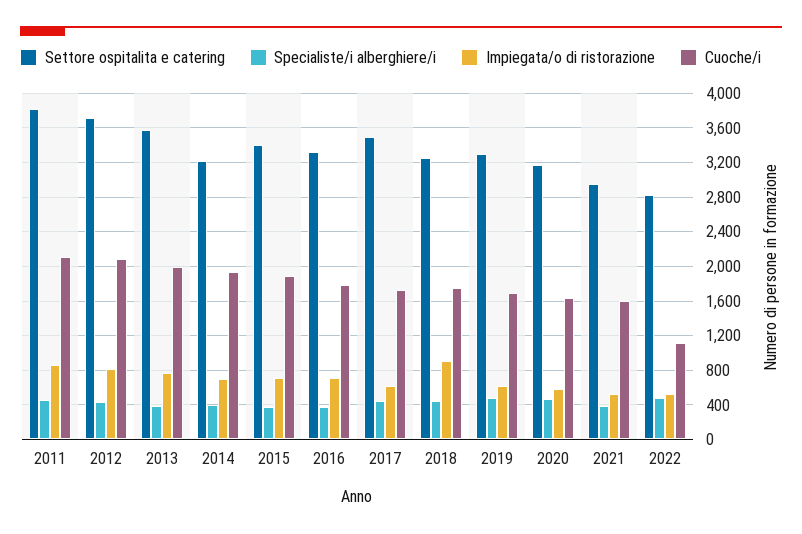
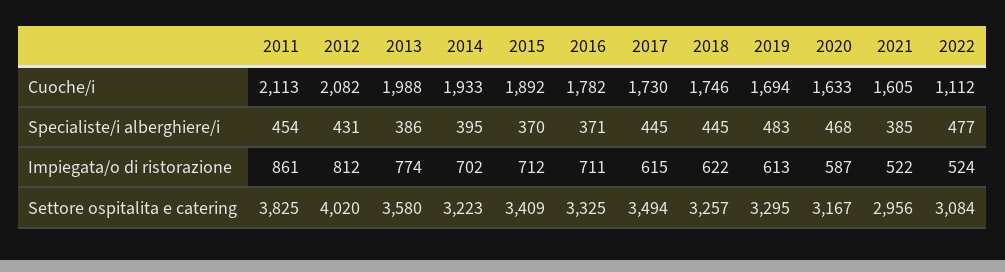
  {
    "Settore ospitalita e catering": {
      "2011": 3825,
-     "2012": 3700,
+     "2012": 4020,
      "2013": 3580,
      "2014": 3223,
      "2015": 3409,
      "2016": 3325,
      "2017": 3494,
      "2018": 3257,
      "2019": 3295,
      "2020": 3167,
      "2021": 2956,
-     "2022": 2800
+     "2022": 3084
    },
    "Specialiste/i alberghiere/i": {
      "2011": 454,
      "2012": 431,
      "2013": 386,
      "2014": 395,
      "2015": 370,
      "2016": 371,
      "2017": 445,
      "2018": 445,
      "2019": 483,
      "2020": 468,
      "2021": 385,
      "2022": 477
    },
    "Impiegata/o di ristorazione": {
      "2011": 861,
      "2012": 812,
      "2013": 774,
      "2014": 702,
      "2015": 712,
      "2016": 711,
      "2017": 615,
-     "2018": 900,
+     "2018": 622,
      "2019": 613,
      "2020": 587,
      "2021": 522,
      "2022": 524
    },
    "Cuoche/i": {
      "2011": 2113,
      "2012": 2082,
      "2013": 1988,
      "2014": 1933,
      "2015": 1892,
      "2016": 1782,
      "2017": 1730,
      "2018": 1746,
      "2019": 1694,
      "2020": 1633,
      "2021": 1605,
      "2022": 1112
    }
  }

